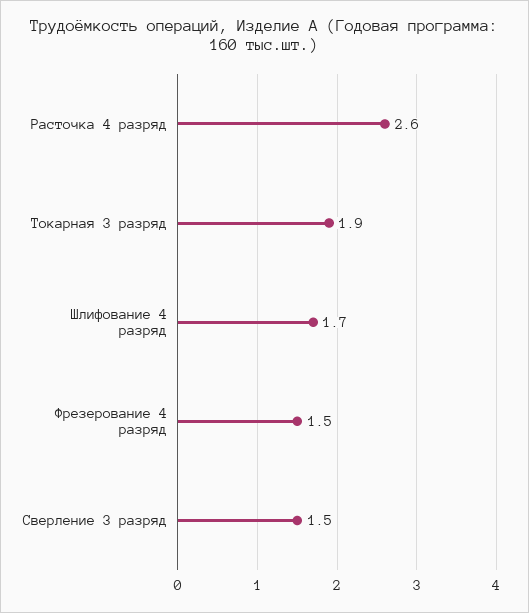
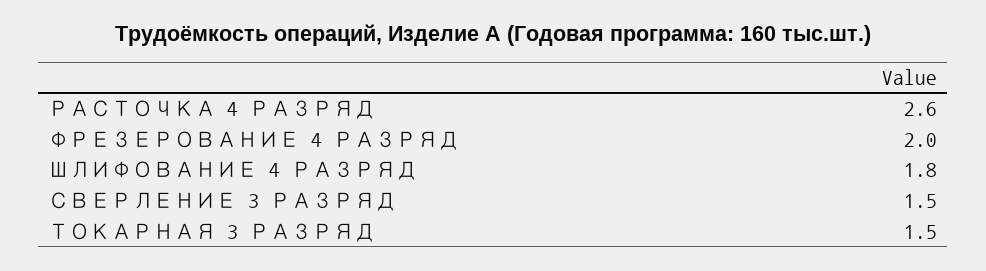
  {
    "Расточка 4 разряд": 2.6,
-   "Токарная 3 разряд": 1.9,
+   "Токарная 3 разряд": 1.5,
-   "Шлифование 4 разряд": 1.7,
+   "Шлифование 4 разряд": 1.8,
-   "Фрезерование 4 разряд": 1.5,
+   "Фрезерование 4 разряд": 2,
    "Сверление 3 разряд": 1.5
  }

